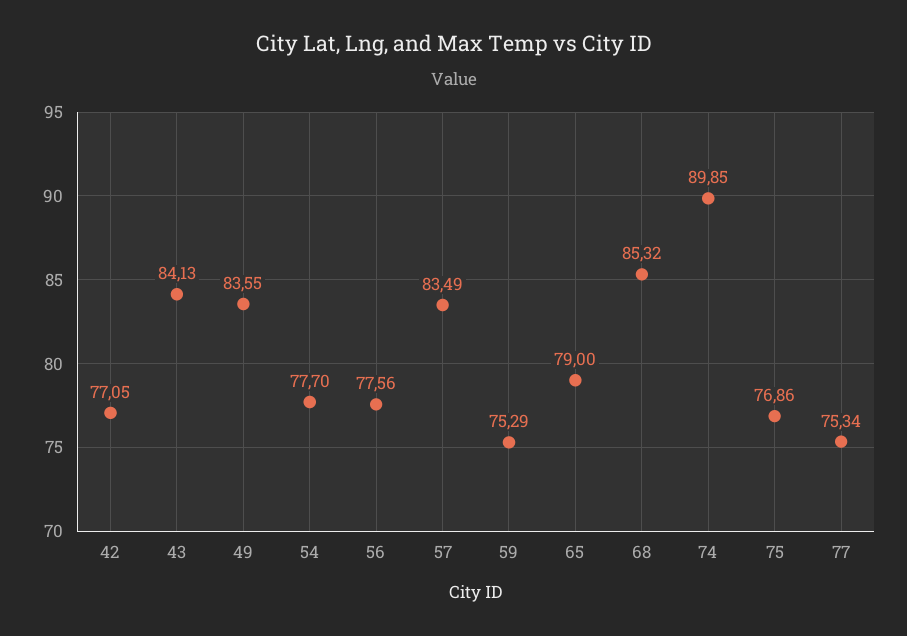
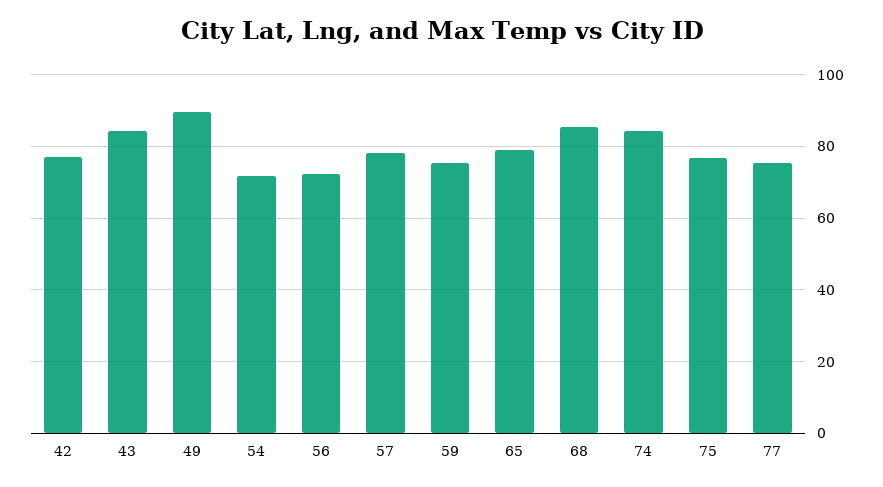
  {
    "42": 77.05,
    "43": 84.13,
-   "49": 83.55,
+   "49": 90,
-   "54": 77.7,
+   "54": 72,
-   "56": 77.56,
+   "56": 72,
-   "57": 83.49,
+   "57": 78,
    "59": 75.29,
    "65": 79,
    "68": 85.32,
-   "74": 89.85,
+   "74": 84,
    "75": 76.86,
    "77": 75.34
  }

